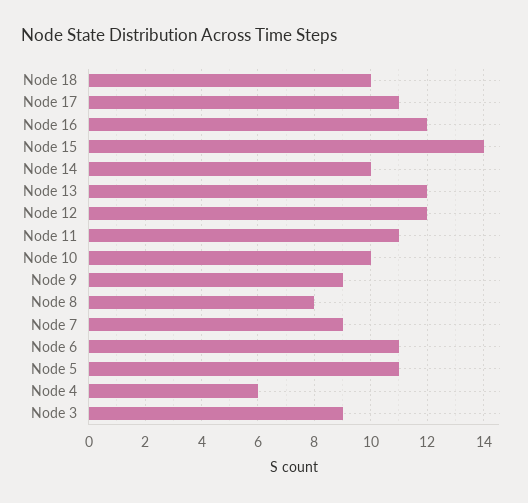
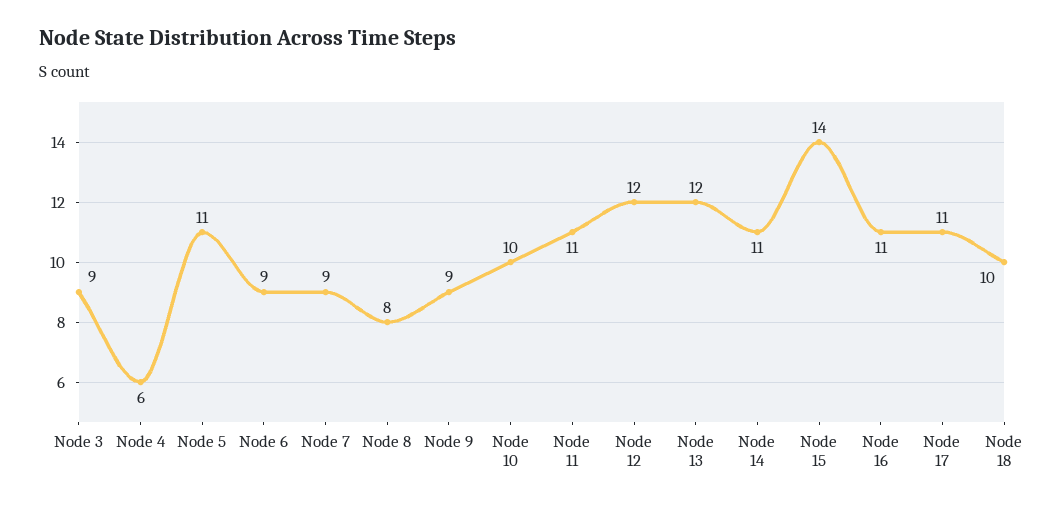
  {
    "Node 18": 10,
    "Node 17": 11,
-   "Node 16": 12,
+   "Node 16": 11,
    "Node 15": 14,
-   "Node 14": 10,
+   "Node 14": 11,
    "Node 13": 12,
    "Node 12": 12,
    "Node 11": 11,
    "Node 10": 10,
    "Node 9": 9,
    "Node 8": 8,
    "Node 7": 9,
-   "Node 6": 11,
+   "Node 6": 9,
    "Node 5": 11,
    "Node 4": 6,
    "Node 3": 9
  }

